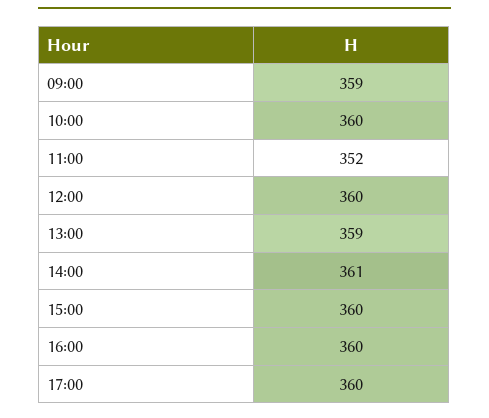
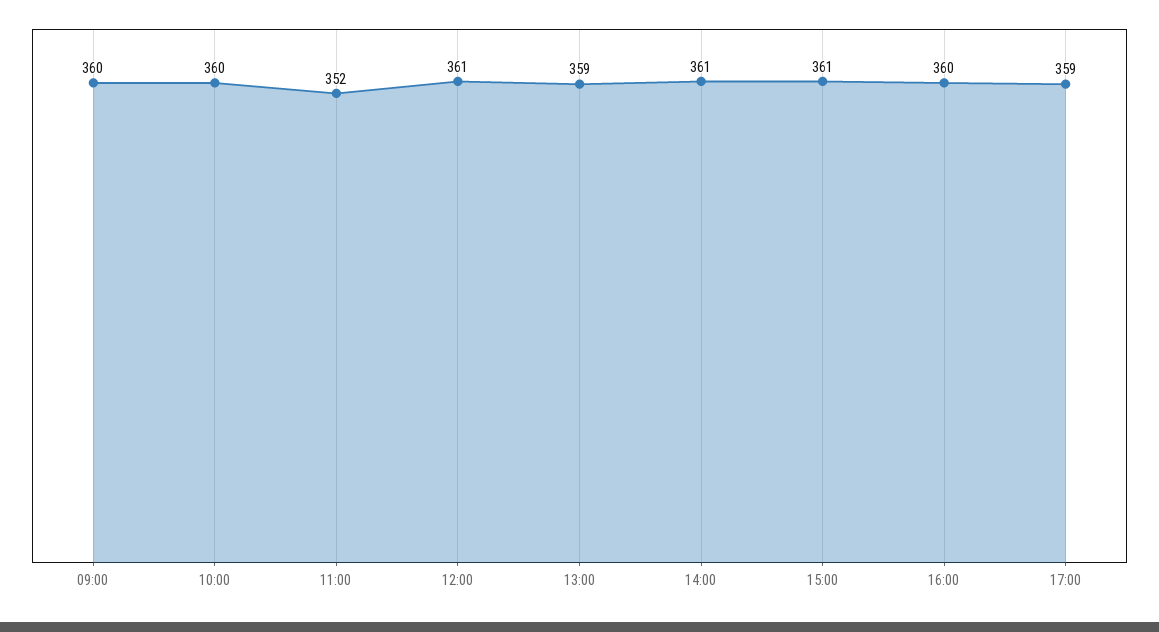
  {
-   "09:00": 359,
+   "09:00": 360,
    "10:00": 360,
    "11:00": 352,
-   "12:00": 360,
+   "12:00": 361,
    "13:00": 359,
    "14:00": 361,
-   "15:00": 360,
+   "15:00": 361,
    "16:00": 360,
-   "17:00": 360
+   "17:00": 359
  }

